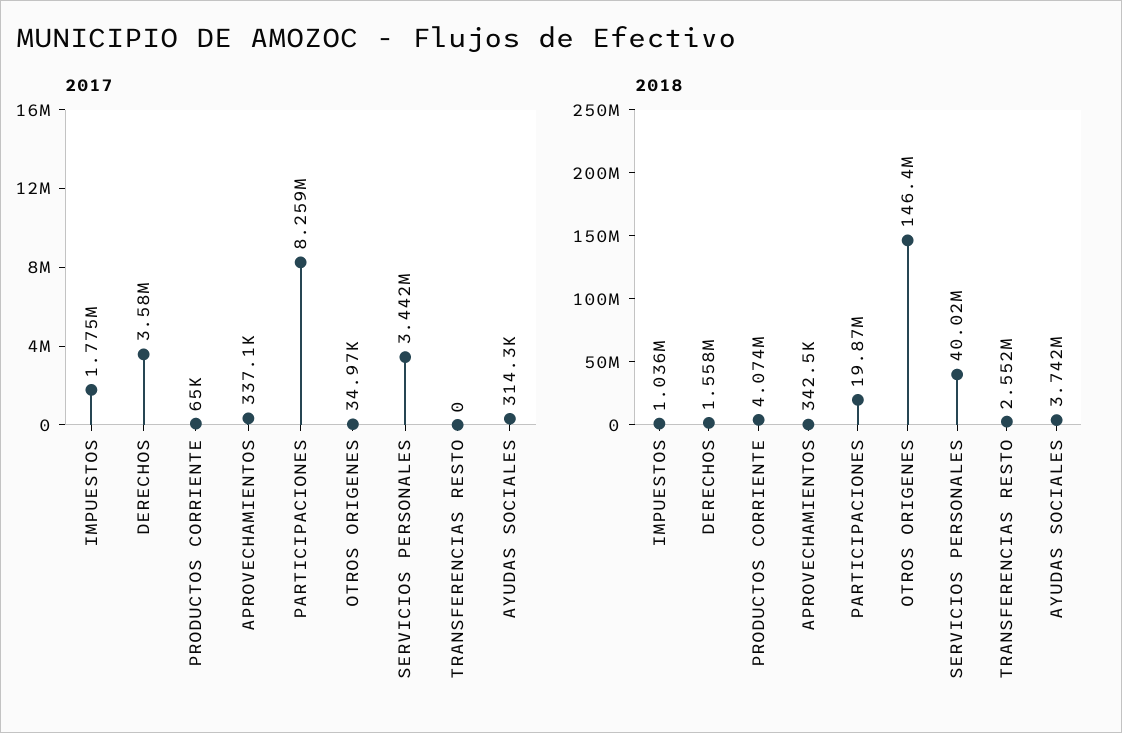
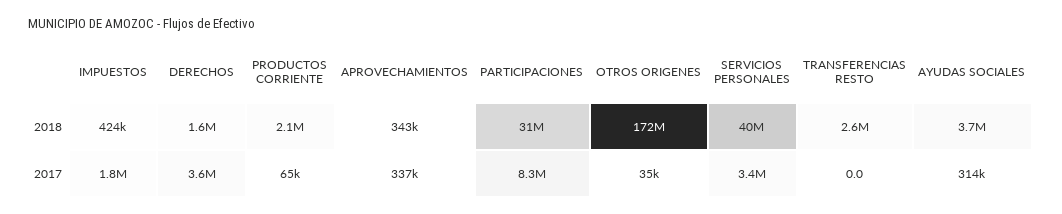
  {
    "2017": {
      "IMPUESTOS": 1775000,
      "DERECHOS": 3580000,
      "PRODUCTOS CORRIENTE": 65000,
      "APROVECHAMIENTOS": 337100,
      "PARTICIPACIONES": 8259000,
      "OTROS ORIGENES": 34970,
      "SERVICIOS PERSONALES": 3442000,
      "TRANSFERENCIAS RESTO": 0,
      "AYUDAS SOCIALES": 314300
    },
    "2018": {
-     "IMPUESTOS": 1036000,
+     "IMPUESTOS": 424000,
      "DERECHOS": 1558000,
-     "PRODUCTOS CORRIENTE": 4074000,
+     "PRODUCTOS CORRIENTE": 2100000,
      "APROVECHAMIENTOS": 342500,
-     "PARTICIPACIONES": 19870000,
+     "PARTICIPACIONES": 31000000,
-     "OTROS ORIGENES": 146400000,
+     "OTROS ORIGENES": 172000000,
      "SERVICIOS PERSONALES": 40020000,
      "TRANSFERENCIAS RESTO": 2552000,
      "AYUDAS SOCIALES": 3742000
    }
  }

